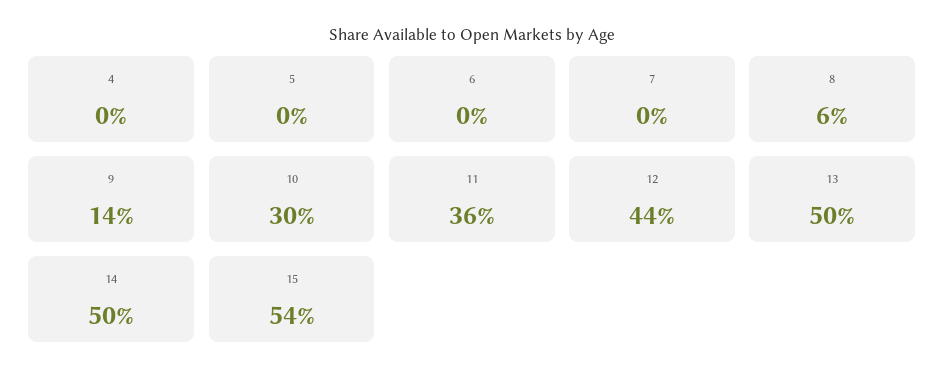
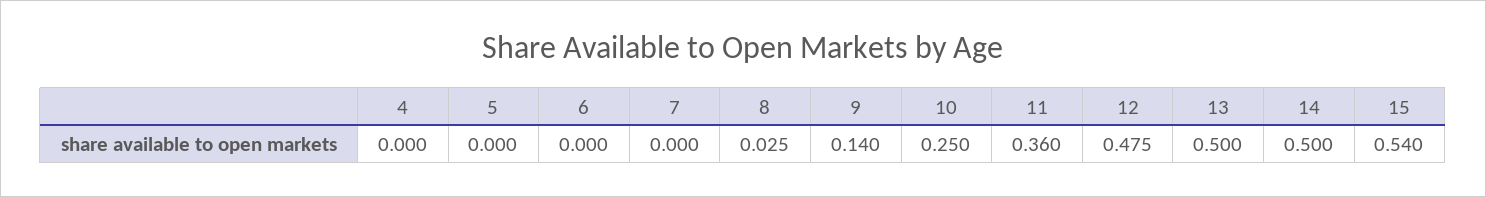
  {
    "4": 0,
    "5": 0,
    "6": 0,
    "7": 0,
-   "8": 0.06,
+   "8": 0.025,
    "9": 0.14,
-   "10": 0.3,
+   "10": 0.25,
    "11": 0.36,
-   "12": 0.44,
+   "12": 0.475,
    "13": 0.5,
    "14": 0.5,
    "15": 0.54
  }

